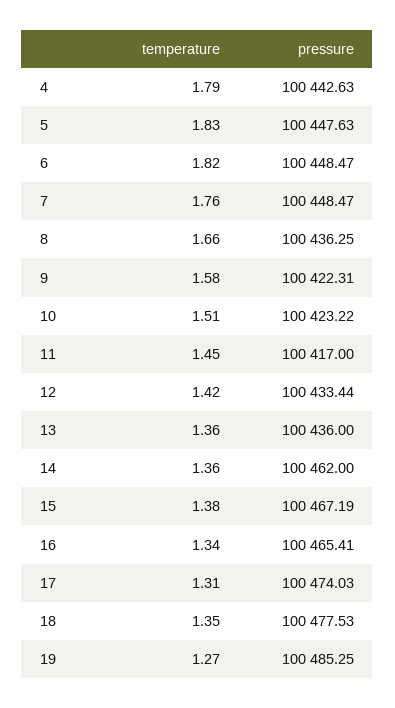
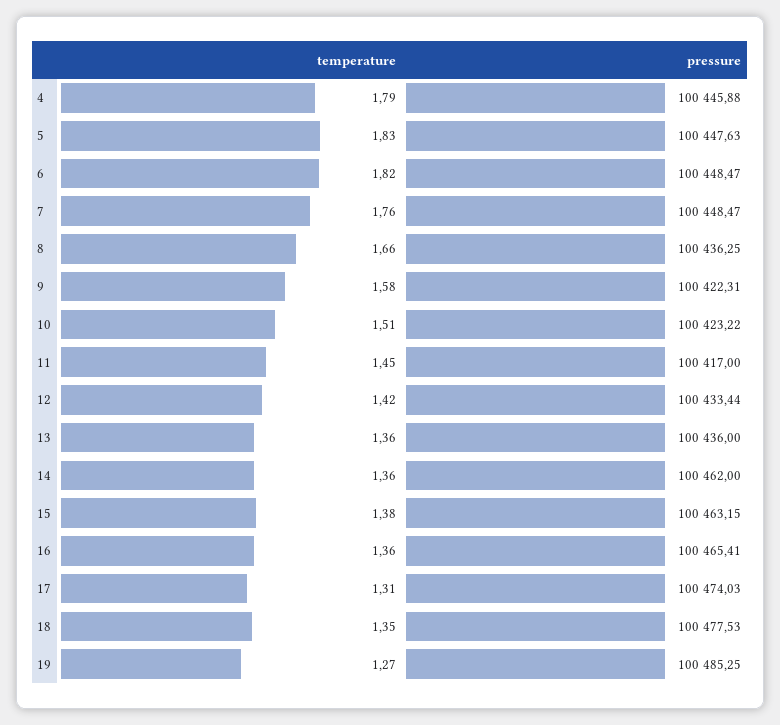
  {
    "temperature": {
      "4": 1.79,
      "5": 1.83,
      "6": 1.82,
      "7": 1.76,
      "8": 1.66,
      "9": 1.58,
      "10": 1.51,
      "11": 1.45,
      "12": 1.42,
      "13": 1.36,
      "14": 1.36,
      "15": 1.38,
-     "16": 1.34,
+     "16": 1.36,
      "17": 1.31,
      "18": 1.35,
      "19": 1.27
    },
    "pressure": {
-     "4": 100442.63,
+     "4": 100445.88,
      "5": 100447.63,
      "6": 100448.47,
      "7": 100448.47,
      "8": 100436.25,
      "9": 100422.31,
      "10": 100423.22,
      "11": 100417,
      "12": 100433.44,
      "13": 100436,
      "14": 100462,
-     "15": 100467.19,
+     "15": 100463.15,
      "16": 100465.41,
      "17": 100474.03,
      "18": 100477.53,
      "19": 100485.25
    }
  }

